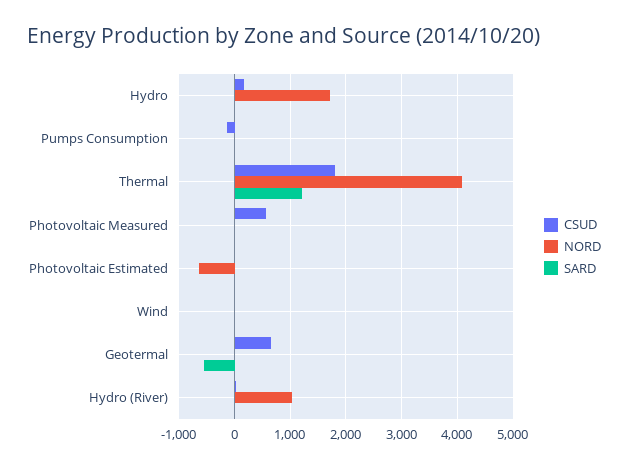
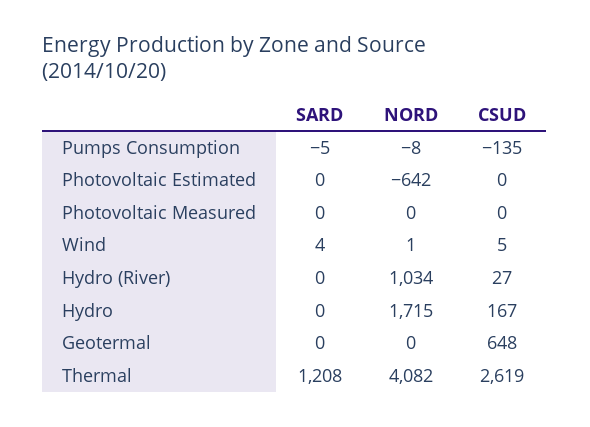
  {
    "CSUD": {
      "Hydro": 167,
      "Pumps Consumption": -135,
-     "Thermal": 1800,
+     "Thermal": 2619,
-     "Photovoltaic Measured": 600,
+     "Photovoltaic Measured": 0,
      "Photovoltaic Estimated": 0,
      "Wind": 5,
      "Geotermal": 648,
      "Hydro (River)": 27
    },
    "NORD": {
      "Hydro": 1715,
      "Pumps Consumption": -8,
      "Thermal": 4082,
      "Photovoltaic Measured": 0,
      "Photovoltaic Estimated": -642,
      "Wind": 1,
      "Geotermal": 0,
      "Hydro (River)": 1034
    },
    "SARD": {
      "Hydro": 0,
      "Pumps Consumption": -5,
      "Thermal": 1208,
      "Photovoltaic Measured": 0,
      "Photovoltaic Estimated": 0,
      "Wind": 4,
-     "Geotermal": -600,
+     "Geotermal": 0,
      "Hydro (River)": 0
    }
  }

